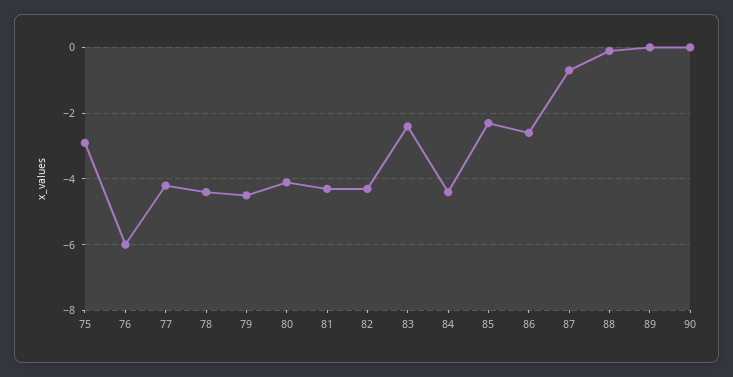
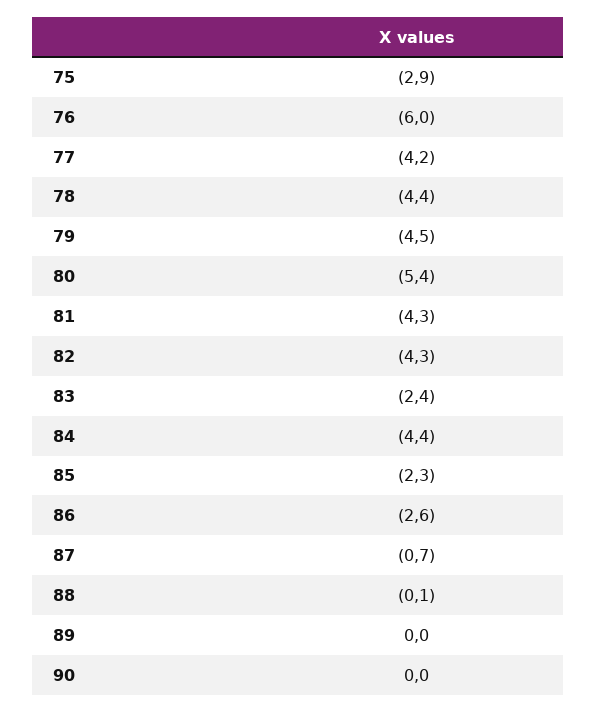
  {
    "75": -2.9,
    "76": -6,
    "77": -4.2,
    "78": -4.4,
    "79": -4.5,
-   "80": -4,
+   "80": -5.4,
    "81": -4.3,
    "82": -4.3,
    "83": -2.4,
    "84": -4.4,
    "85": -2.3,
    "86": -2.6,
    "87": -0.7,
    "88": -0.1,
    "89": 0,
    "90": 0
  }

